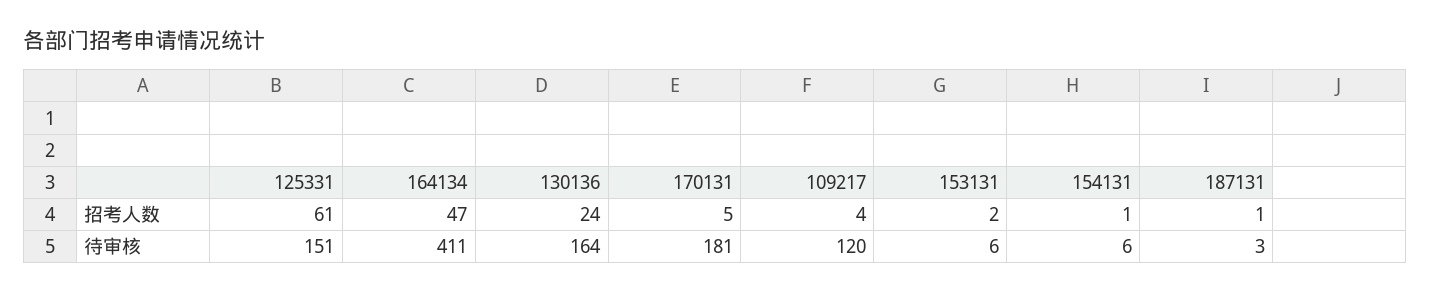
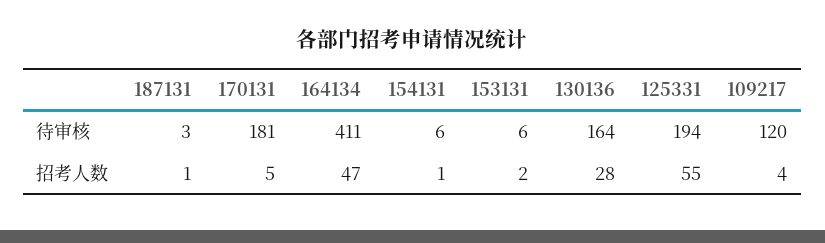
  {
    "125331": {
-     "招考人数": 61,
+     "招考人数": 55,
-     "待审核": 151
+     "待审核": 194
    },
    "164134": {
      "招考人数": 47,
      "待审核": 411
    },
    "130136": {
-     "招考人数": 24,
+     "招考人数": 28,
      "待审核": 164
    },
    "170131": {
      "招考人数": 5,
      "待审核": 181
    },
    "109217": {
      "招考人数": 4,
      "待审核": 120
    },
    "153131": {
      "招考人数": 2,
      "待审核": 6
    },
    "154131": {
      "招考人数": 1,
      "待审核": 6
    },
    "187131": {
      "招考人数": 1,
      "待审核": 3
    }
  }

